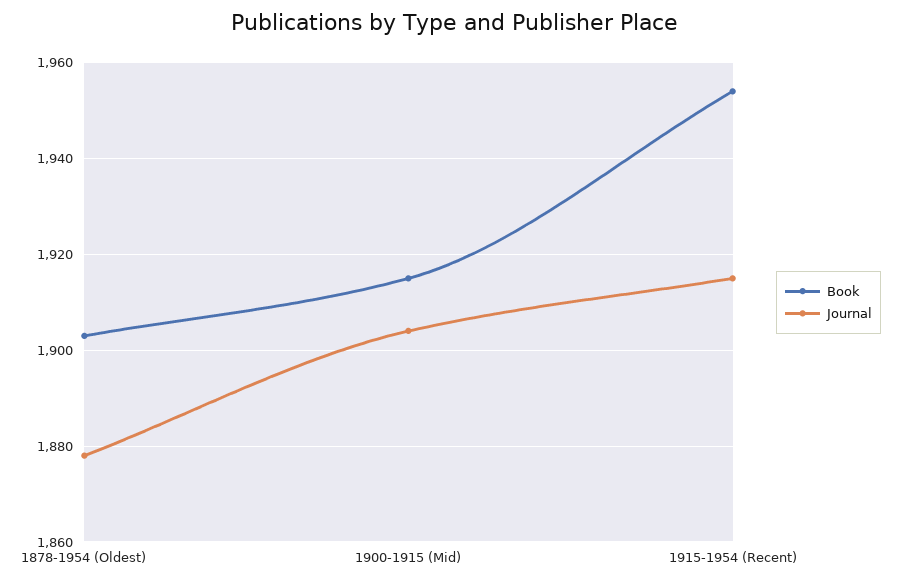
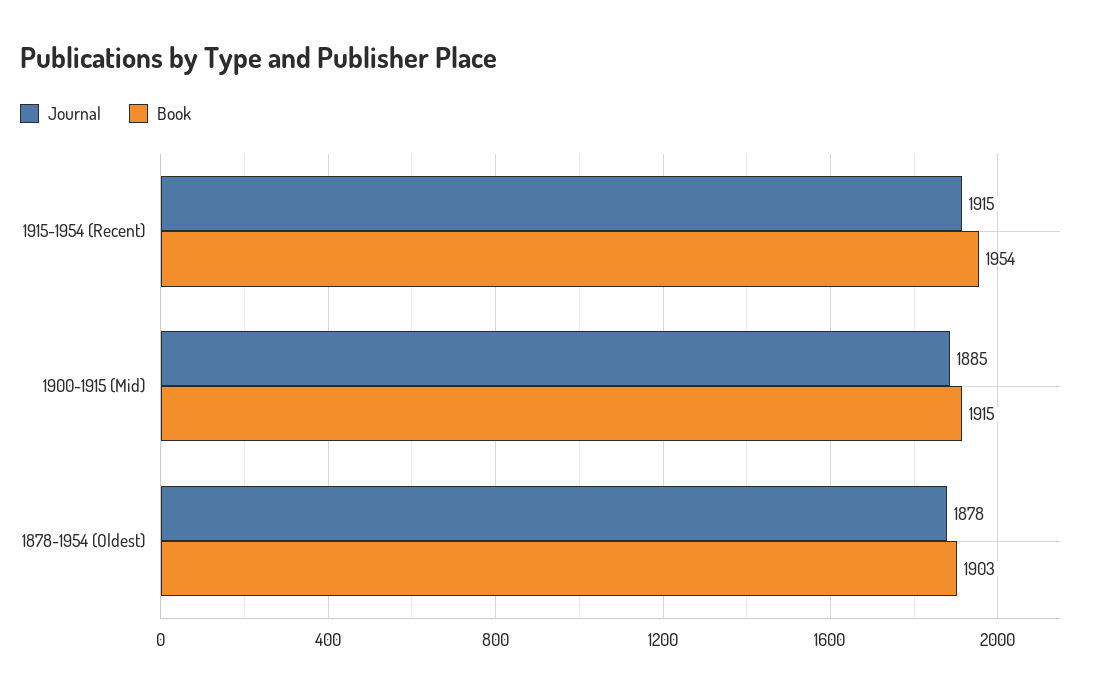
  {
    "Book": {
      "1878-1954 (Oldest)": 1903,
      "1900-1915 (Mid)": 1915,
      "1915-1954 (Recent)": 1954
    },
    "Journal": {
      "1878-1954 (Oldest)": 1878,
-     "1900-1915 (Mid)": 1905,
+     "1900-1915 (Mid)": 1885,
      "1915-1954 (Recent)": 1915
    }
  }

